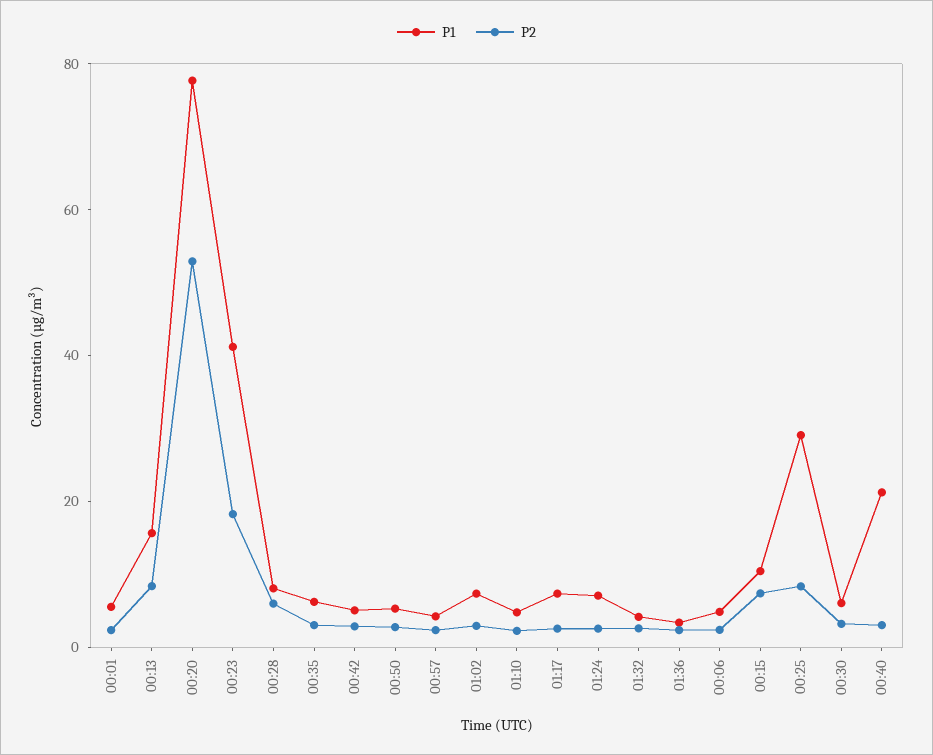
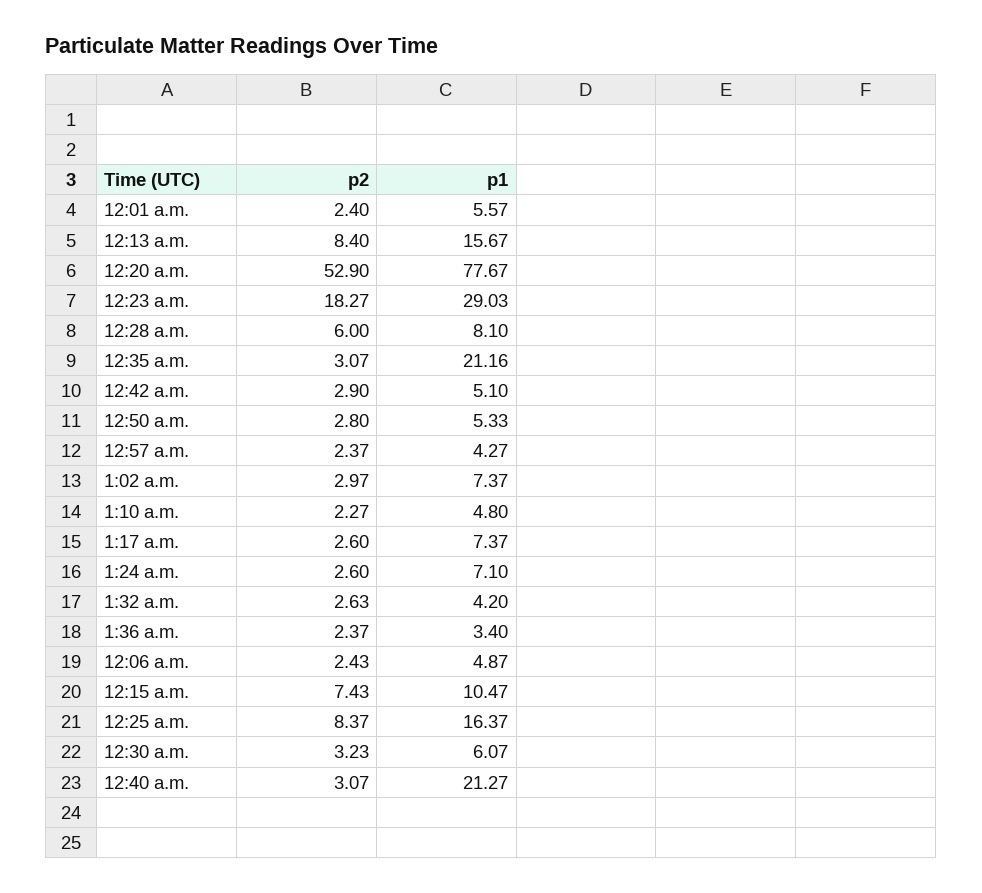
  {
    "P1": {
      "00:01": 5.57,
      "00:13": 15.67,
      "00:20": 77.67,
-     "00:23": 40,
+     "00:23": 29.03,
      "00:28": 8.1,
-     "00:35": 5,
+     "00:35": 21.16,
      "00:42": 5.1,
      "00:50": 5.33,
      "00:57": 4.27,
      "01:02": 7.37,
      "01:10": 4.8,
      "01:17": 7.37,
      "01:24": 7.1,
      "01:32": 4.2,
      "01:36": 3.4,
      "00:06": 4.87,
      "00:15": 10.47,
-     "00:25": 30,
+     "00:25": 16.37,
      "00:30": 6.07,
      "00:40": 21.27
    },
    "P2": {
      "00:01": 2.4,
      "00:13": 8.4,
      "00:20": 52.9,
      "00:23": 18.27,
      "00:28": 6,
      "00:35": 3.07,
      "00:42": 2.9,
      "00:50": 2.8,
      "00:57": 2.37,
      "01:02": 2.97,
      "01:10": 2.27,
      "01:17": 2.6,
      "01:24": 2.6,
      "01:32": 2.63,
      "01:36": 2.37,
      "00:06": 2.43,
      "00:15": 7.43,
      "00:25": 8.37,
      "00:30": 3.23,
      "00:40": 3.07
    }
  }

